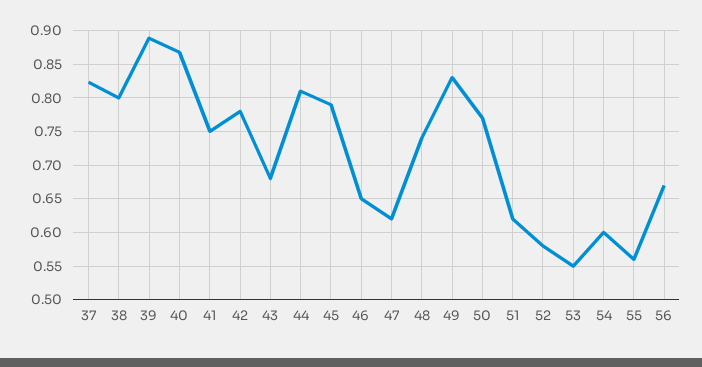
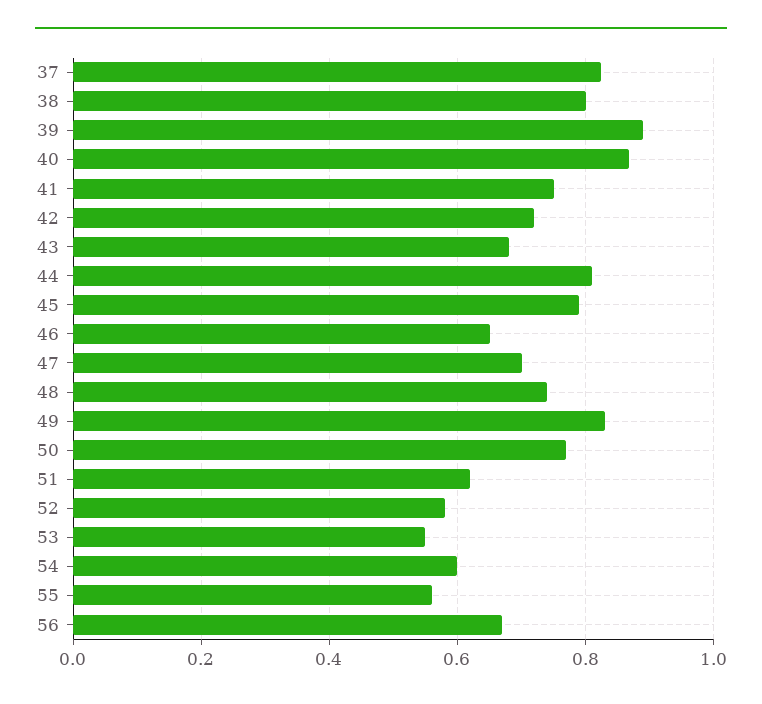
  {
    "37": 0.82,
    "38": 0.8,
    "39": 0.89,
    "40": 0.87,
    "41": 0.75,
-   "42": 0.78,
+   "42": 0.72,
    "43": 0.68,
    "44": 0.81,
    "45": 0.79,
    "46": 0.65,
-   "47": 0.62,
+   "47": 0.7,
    "48": 0.74,
    "49": 0.83,
    "50": 0.77,
    "51": 0.62,
    "52": 0.58,
    "53": 0.55,
    "54": 0.6,
    "55": 0.56,
    "56": 0.67
  }

